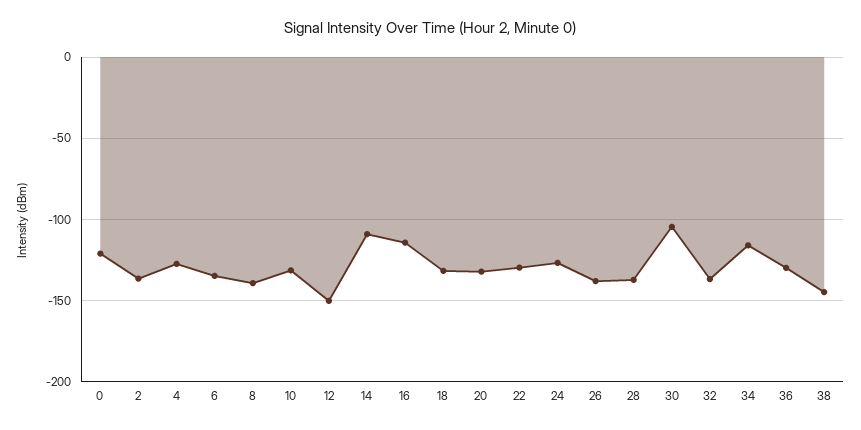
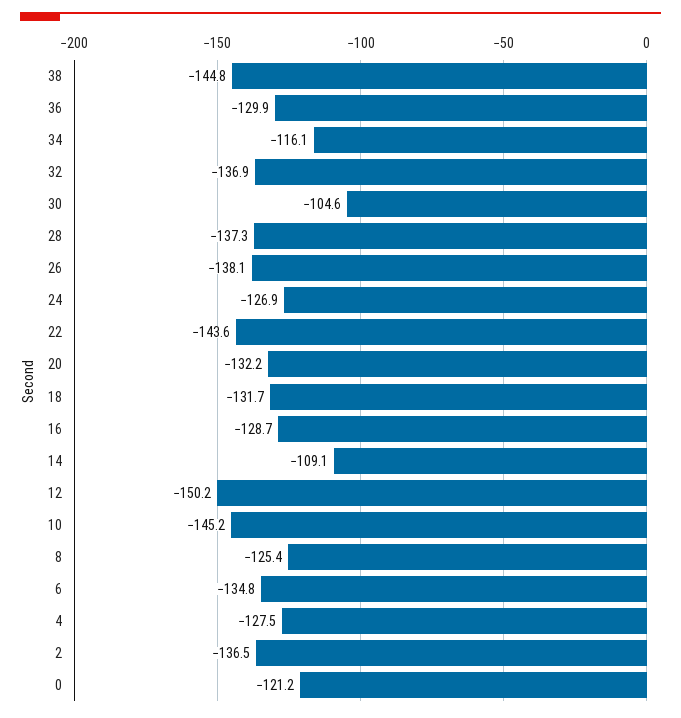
  {
    "0": -121.2,
    "2": -136.5,
    "4": -127.5,
    "6": -134.8,
-   "8": -140,
+   "8": -125.4,
-   "10": -130,
+   "10": -145.2,
    "12": -150.2,
    "14": -109.1,
-   "16": -115,
+   "16": -128.7,
    "18": -131.7,
    "20": -132.2,
-   "22": -130,
+   "22": -143.6,
    "24": -126.9,
    "26": -138.1,
    "28": -137.3,
    "30": -104.6,
    "32": -136.9,
    "34": -116.1,
    "36": -129.9,
    "38": -144.8
  }

